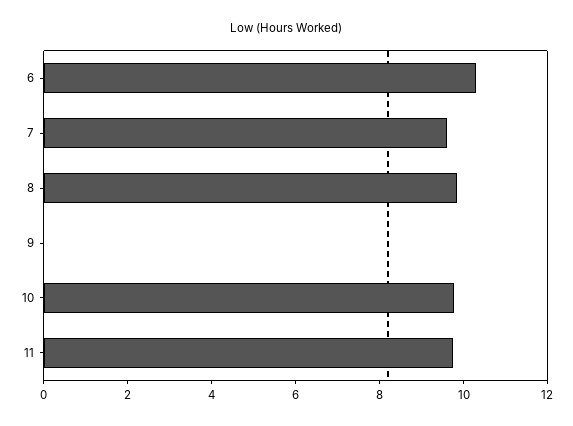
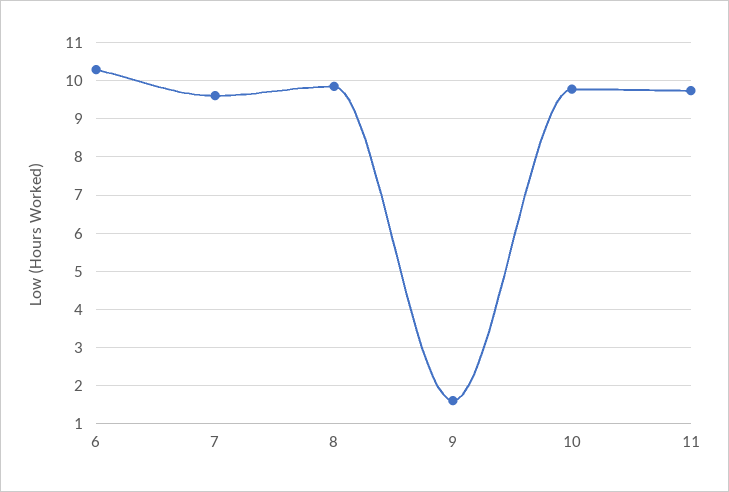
  {
    "6": 10.2,
    "7": 9.6,
    "8": 9.8,
-   "9": 0,
+   "9": 1.6,
    "10": 9.8,
    "11": 9.8
  }

